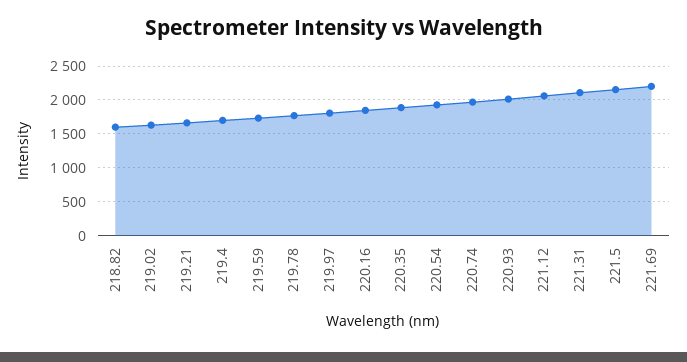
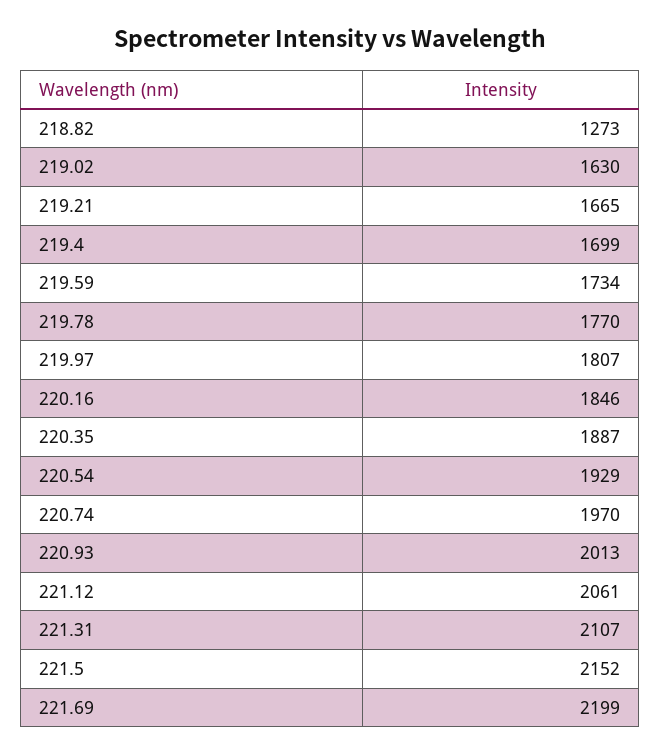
  {
-   "218.82": 1600,
+   "218.82": 1273,
    "219.02": 1630,
    "219.21": 1665,
    "219.4": 1699,
    "219.59": 1734,
    "219.78": 1770,
    "219.97": 1807,
    "220.16": 1846,
    "220.35": 1887,
    "220.54": 1929,
    "220.74": 1970,
    "220.93": 2013,
    "221.12": 2061,
    "221.31": 2107,
    "221.5": 2152,
    "221.69": 2199
  }

